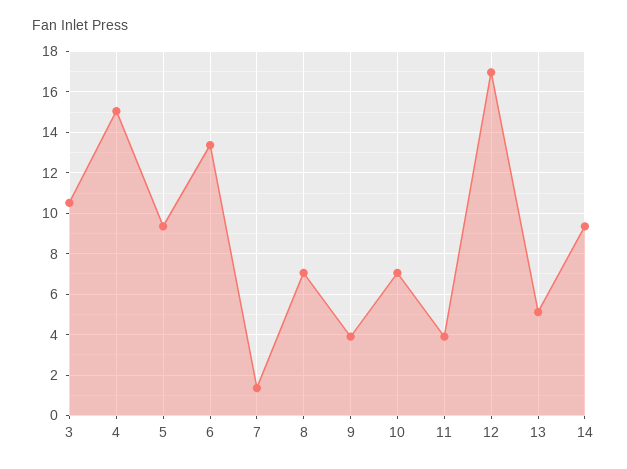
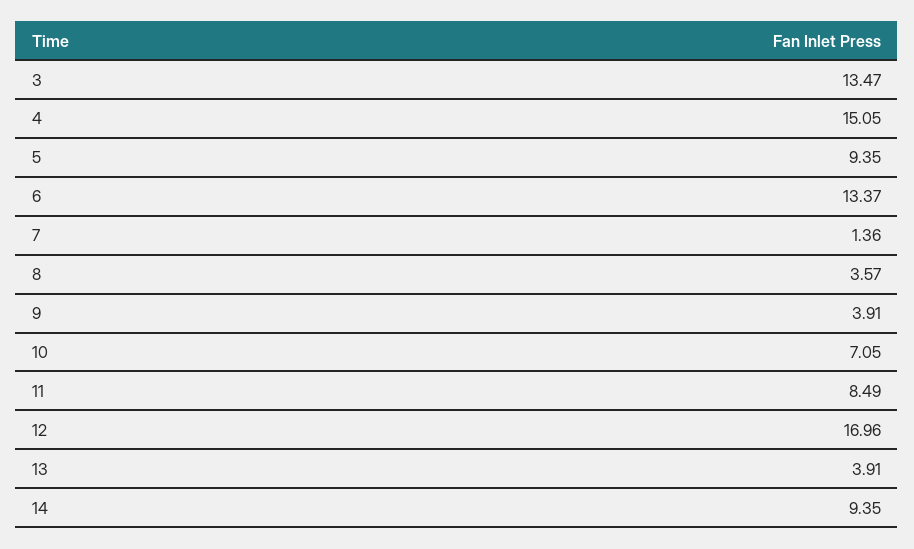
  {
-   "3": 10.5,
+   "3": 13.47,
    "4": 15.05,
    "5": 9.35,
    "6": 13.37,
    "7": 1.36,
-   "8": 7,
+   "8": 3.57,
    "9": 3.91,
    "10": 7.05,
-   "11": 4,
+   "11": 8.49,
    "12": 16.96,
-   "13": 5,
+   "13": 3.91,
    "14": 9.35
  }

